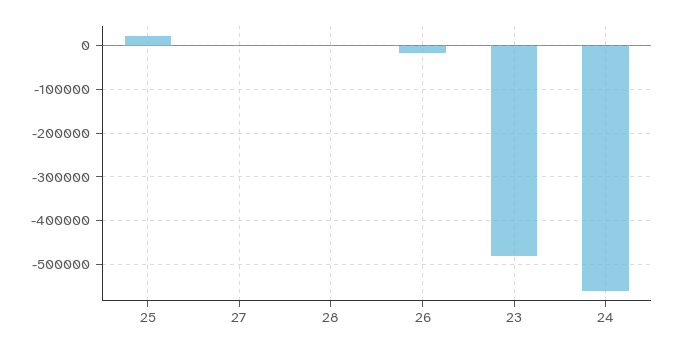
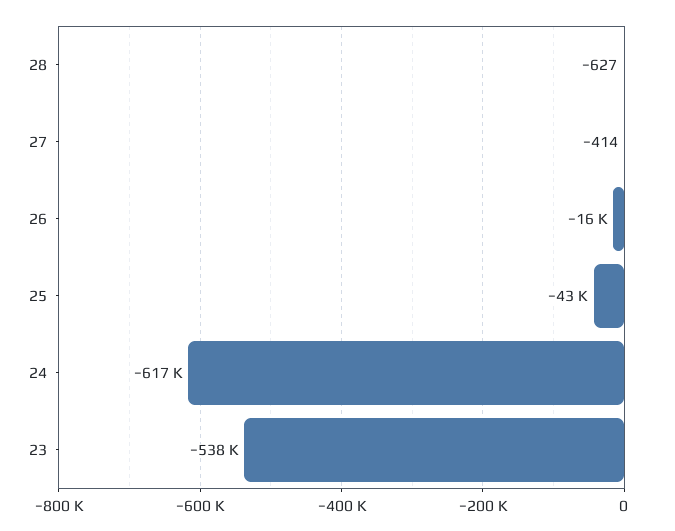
  {
-   "25": 20000,
+   "25": -43000,
    "27": -414,
    "28": -627,
    "26": -16000,
-   "23": -480000,
+   "23": -538000,
-   "24": -560000
+   "24": -617000
  }

